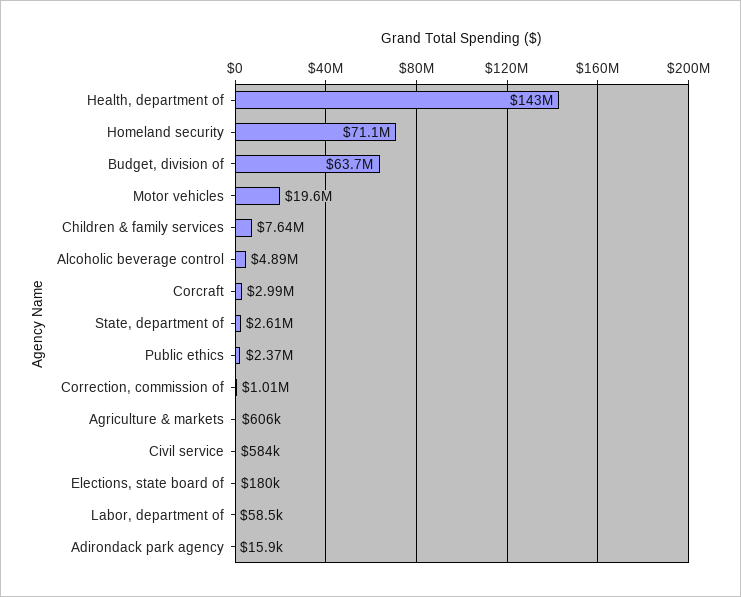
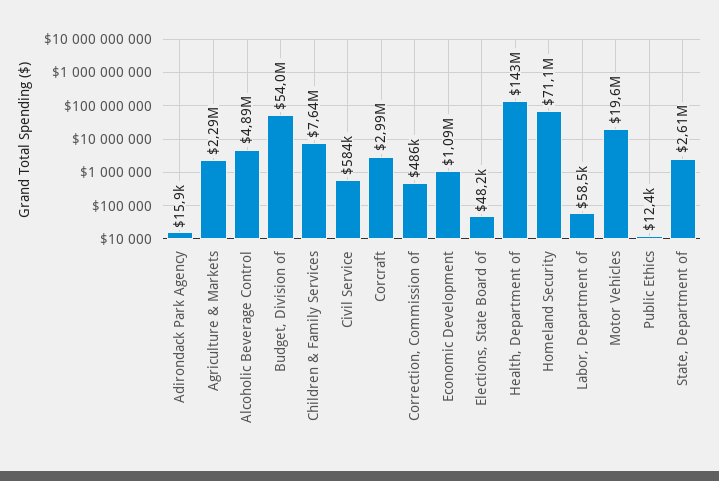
  {
    "Health, department of": 143000000,
    "Homeland security": 71100000,
-   "Budget, division of": 63700000,
+   "Budget, division of": 54000000,
    "Motor vehicles": 19600000,
    "Children & family services": 7640000,
    "Alcoholic beverage control": 4890000,
    "Corcraft": 2990000,
    "State, department of": 2610000,
-   "Public ethics": 2370000,
+   "Public ethics": 12400,
-   "Correction, commission of": 1010000,
+   "Correction, commission of": 486000,
-   "Agriculture & markets": 606000,
+   "Agriculture & markets": 2290000,
    "Civil service": 584000,
-   "Elections, state board of": 180000,
+   "Elections, state board of": 48200,
    "Labor, department of": 58500,
-   "Adirondack park agency": 15900
+   "Adirondack park agency": 15900,
+   "Economic Development": 1090000
  }

